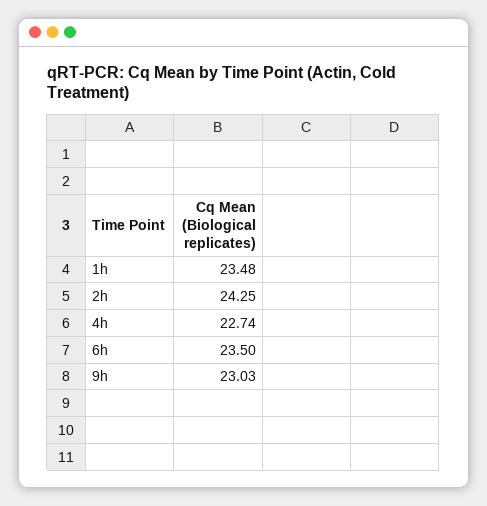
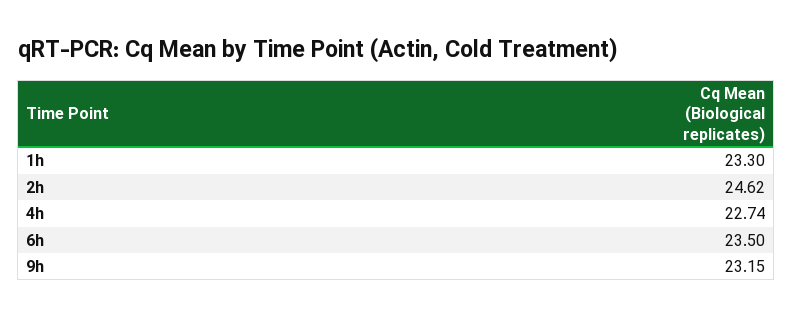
  {
-   "1h": 23.48,
+   "1h": 23.3,
-   "2h": 24.25,
+   "2h": 24.62,
    "4h": 22.74,
    "6h": 23.5,
-   "9h": 23.03
+   "9h": 23.15
  }

